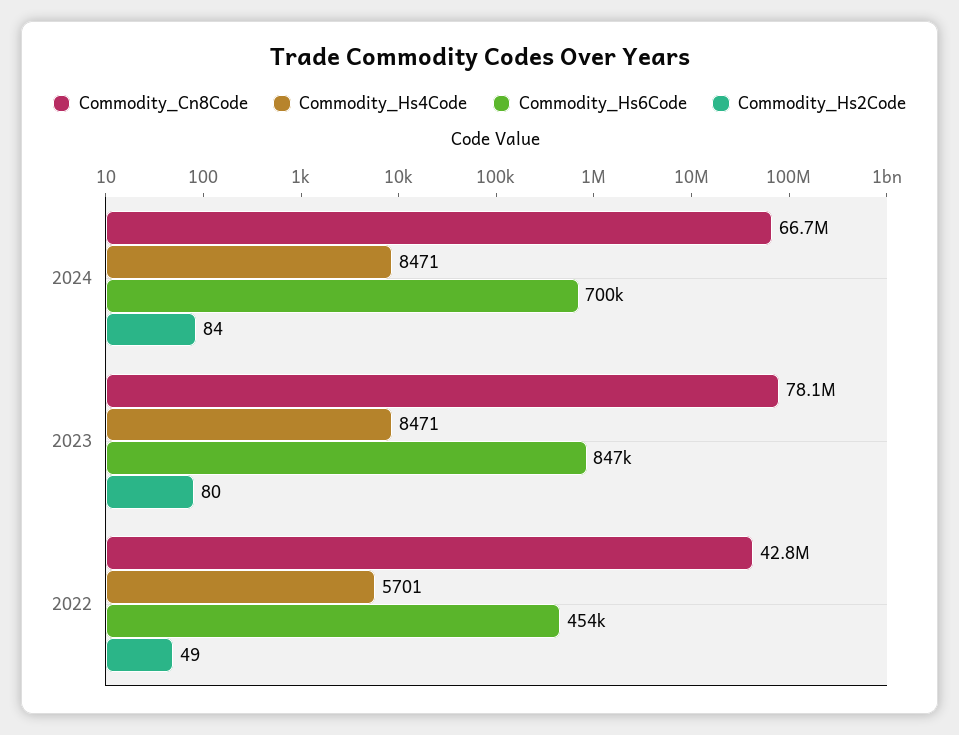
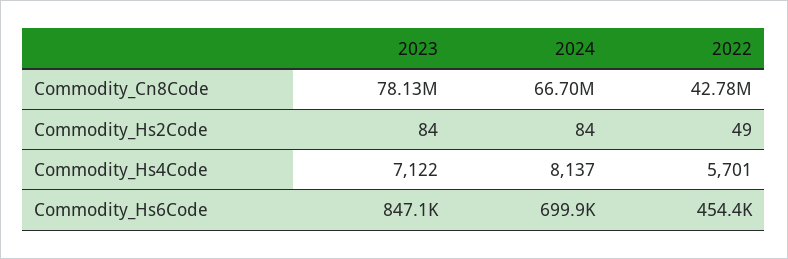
  {
    "Commodity_Cn8Code": {
      "2024": 66700000,
      "2023": 78130000,
      "2022": 42780000
    },
    "Commodity_Hs4Code": {
-     "2024": 8471,
+     "2024": 8137,
-     "2023": 8471,
+     "2023": 7122,
      "2022": 5701
    },
    "Commodity_Hs6Code": {
      "2024": 699900,
      "2023": 847100,
      "2022": 454400
    },
    "Commodity_Hs2Code": {
      "2024": 84,
-     "2023": 80,
+     "2023": 84,
      "2022": 49
    }
  }

